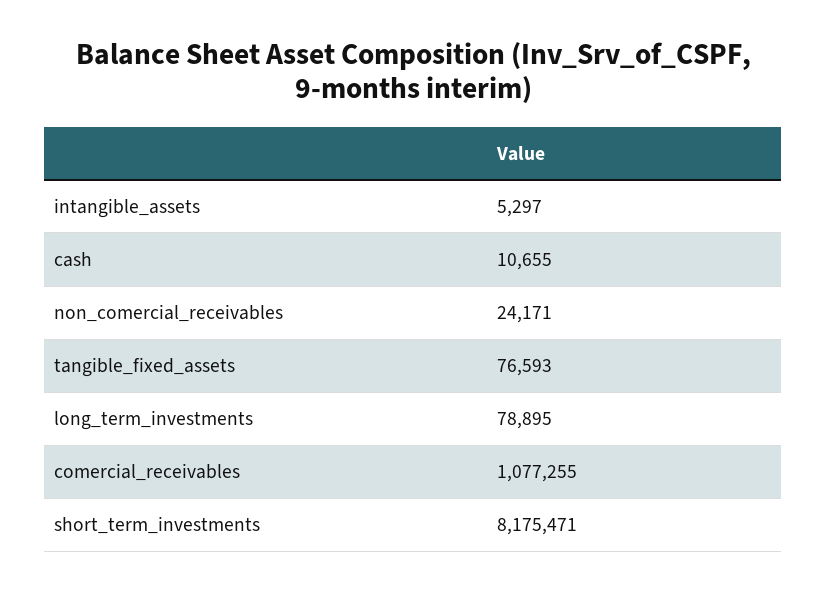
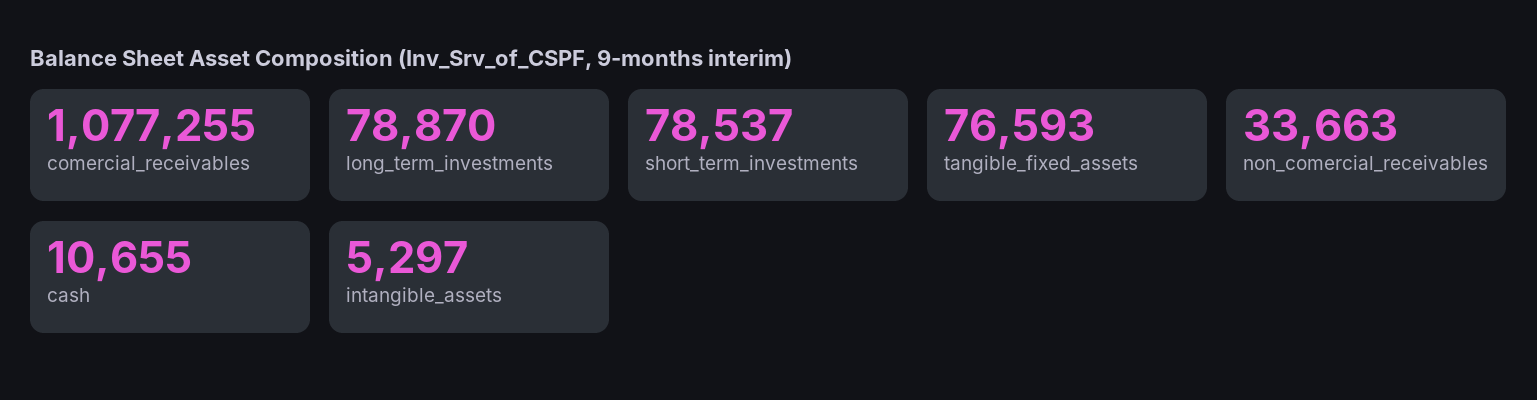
  {
    "intangible_assets": 5297,
    "cash": 10655,
-   "non_comercial_receivables": 24171,
+   "non_comercial_receivables": 33663,
    "tangible_fixed_assets": 76593,
-   "long_term_investments": 78895,
+   "long_term_investments": 78870,
    "comercial_receivables": 1077255,
-   "short_term_investments": 8175471
+   "short_term_investments": 78537
  }

